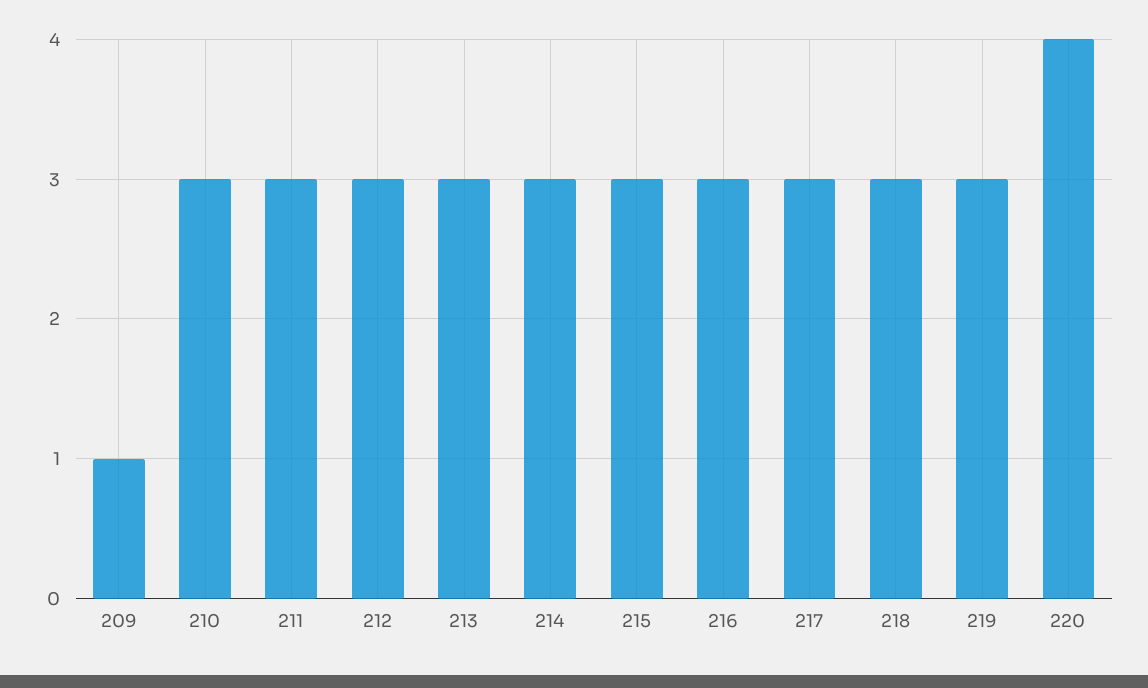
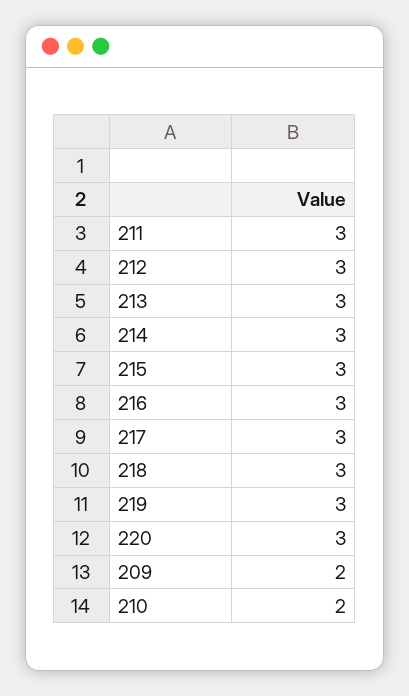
  {
-   "209": 1,
+   "209": 2,
-   "210": 3,
+   "210": 2,
    "211": 3,
    "212": 3,
    "213": 3,
    "214": 3,
    "215": 3,
    "216": 3,
    "217": 3,
    "218": 3,
    "219": 3,
-   "220": 4
+   "220": 3
  }

